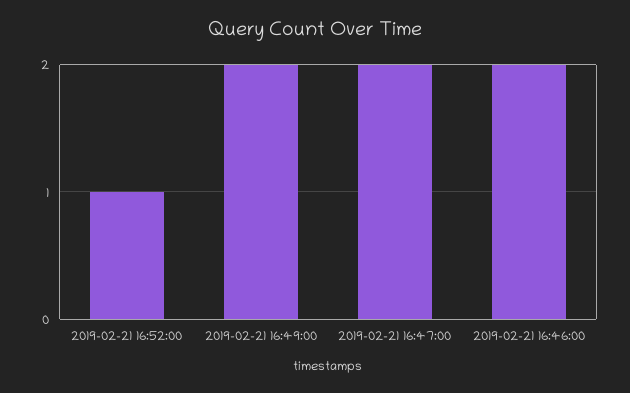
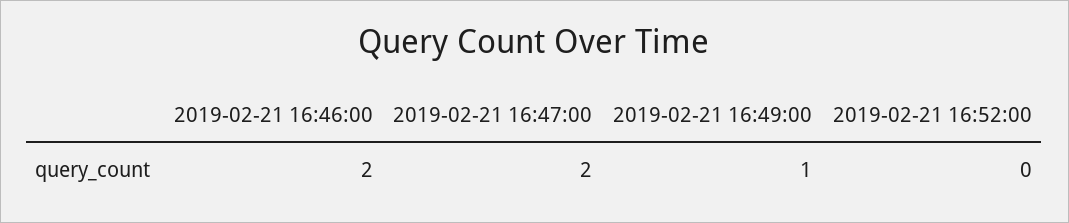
  {
-   "2019-02-21 16:52:00": 1,
+   "2019-02-21 16:52:00": 0,
-   "2019-02-21 16:49:00": 2,
+   "2019-02-21 16:49:00": 1,
    "2019-02-21 16:47:00": 2,
    "2019-02-21 16:46:00": 2
  }

